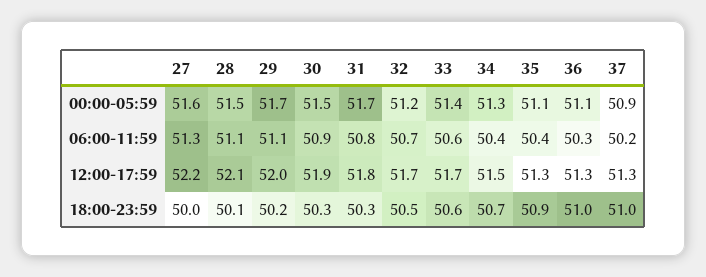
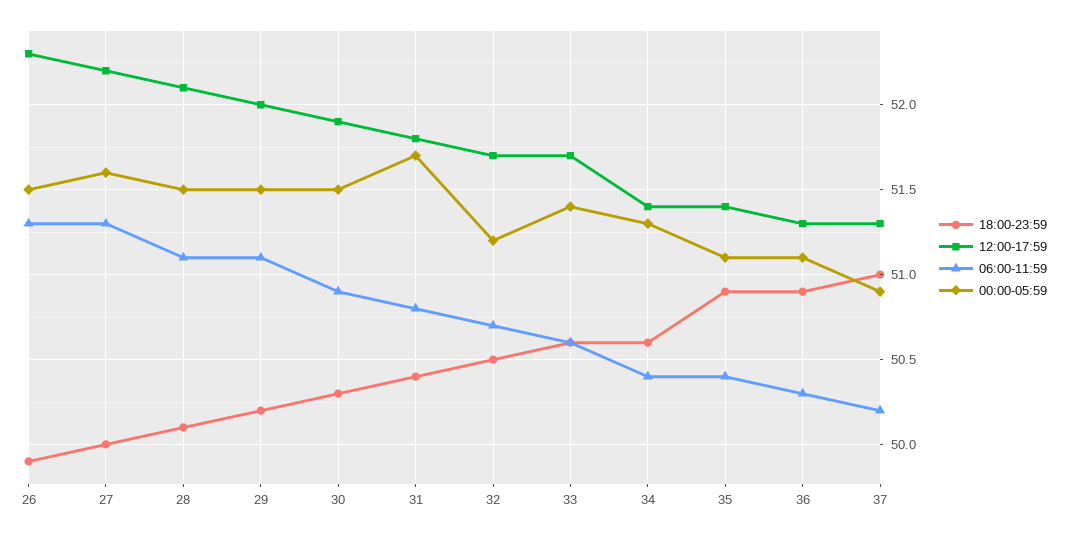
  {
    "00:00-05:59": {
      "27": 51.6,
      "28": 51.5,
-     "29": 51.7,
+     "29": 51.5,
      "30": 51.5,
      "31": 51.7,
      "32": 51.2,
      "33": 51.4,
      "34": 51.3,
      "35": 51.1,
      "36": 51.1,
-     "37": 50.9
+     "37": 50.9,
+     "26": 51.5
    },
    "06:00-11:59": {
      "27": 51.3,
      "28": 51.1,
      "29": 51.1,
      "30": 50.9,
      "31": 50.8,
      "32": 50.7,
      "33": 50.6,
      "34": 50.4,
      "35": 50.4,
      "36": 50.3,
-     "37": 50.2
+     "37": 50.2,
+     "26": 51.3
    },
    "12:00-17:59": {
      "27": 52.2,
      "28": 52.1,
      "29": 52,
      "30": 51.9,
      "31": 51.8,
      "32": 51.7,
      "33": 51.7,
-     "34": 51.5,
+     "34": 51.4,
-     "35": 51.3,
+     "35": 51.4,
      "36": 51.3,
-     "37": 51.3
+     "37": 51.3,
+     "26": 52.3
    },
    "18:00-23:59": {
      "27": 50,
      "28": 50.1,
      "29": 50.2,
      "30": 50.3,
-     "31": 50.3,
+     "31": 50.4,
      "32": 50.5,
      "33": 50.6,
-     "34": 50.7,
+     "34": 50.6,
      "35": 50.9,
-     "36": 51,
+     "36": 50.9,
-     "37": 51
+     "37": 51,
+     "26": 49.9
    }
  }

